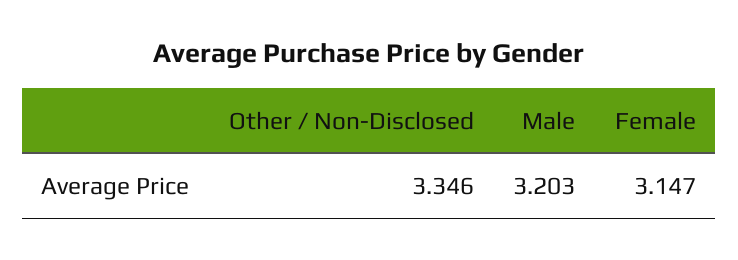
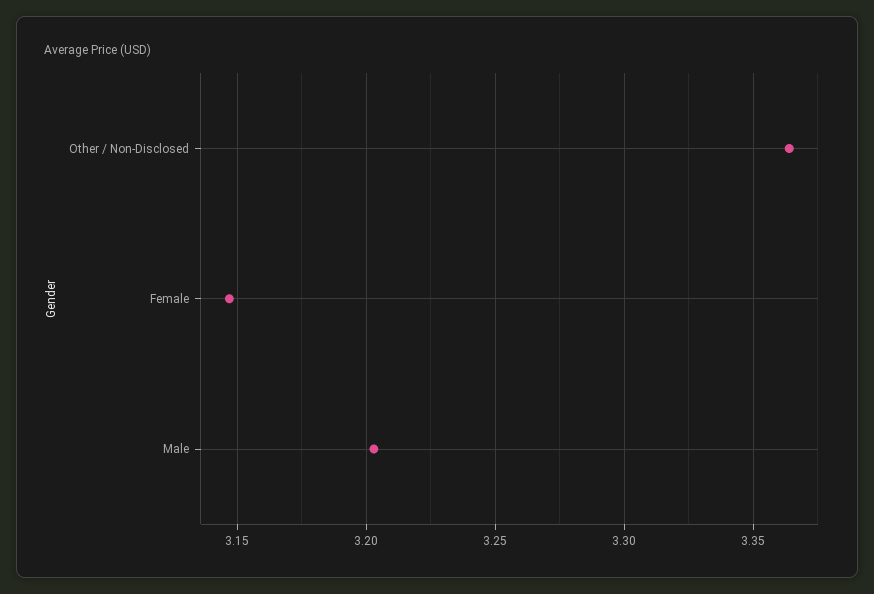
  {
-   "Other / Non-Disclosed": 3.346,
+   "Other / Non-Disclosed": 3.365,
    "Male": 3.203,
    "Female": 3.147
  }

